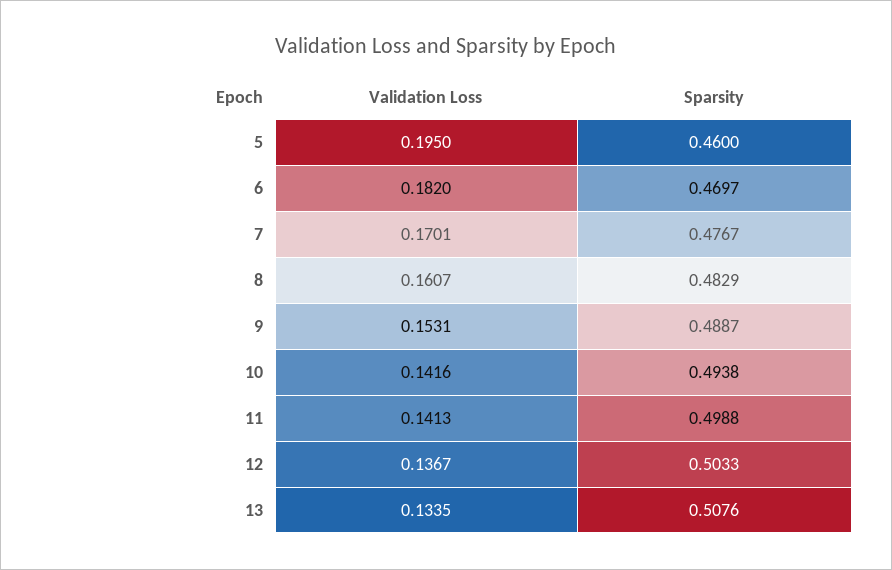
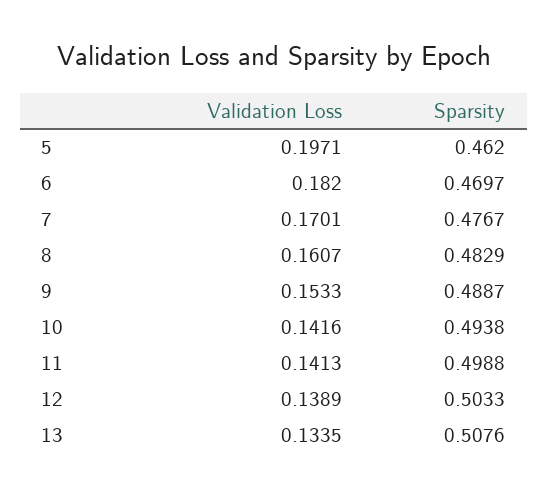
  {
    "Validation Loss": {
-     "5": 0.195,
+     "5": 0.1971,
      "6": 0.182,
      "7": 0.1701,
      "8": 0.1607,
-     "9": 0.1531,
+     "9": 0.1533,
      "10": 0.1416,
      "11": 0.1413,
-     "12": 0.1367,
+     "12": 0.1389,
      "13": 0.1335
    },
    "Sparsity": {
-     "5": 0.46,
+     "5": 0.462,
      "6": 0.4697,
      "7": 0.4767,
      "8": 0.4829,
      "9": 0.4887,
      "10": 0.4938,
      "11": 0.4988,
      "12": 0.5033,
      "13": 0.5076
    }
  }

